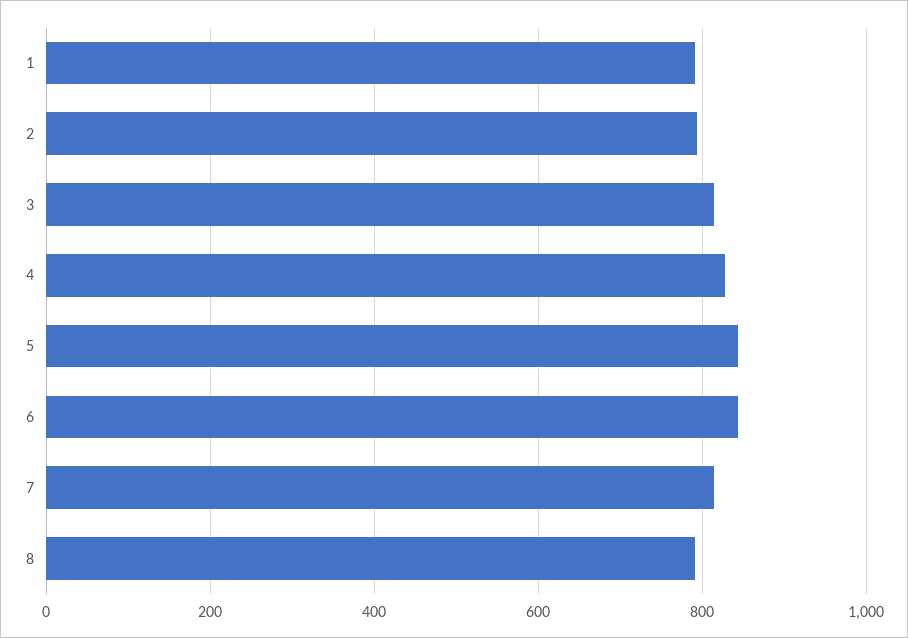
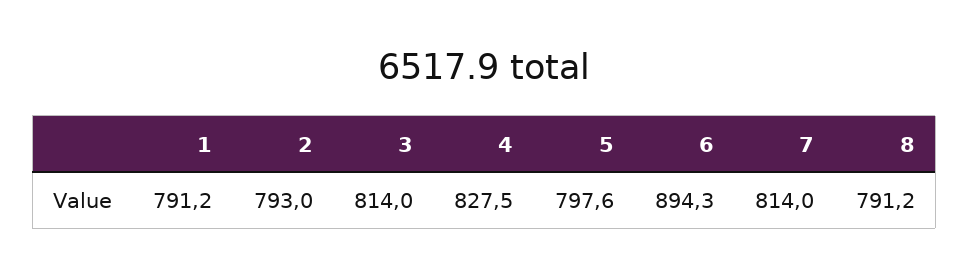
  {
    "1": 791.2,
    "2": 793,
    "3": 814,
    "4": 827.5,
-   "5": 840,
+   "5": 797.6,
-   "6": 840,
+   "6": 894.3,
    "7": 814,
    "8": 791.2
  }

